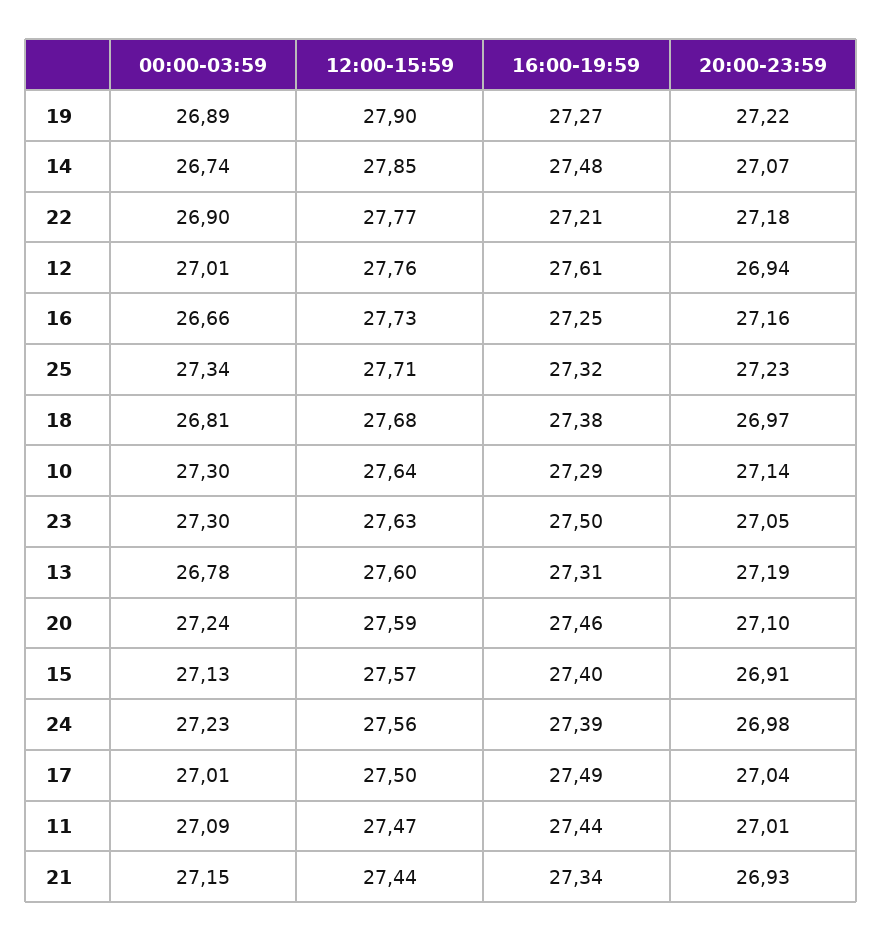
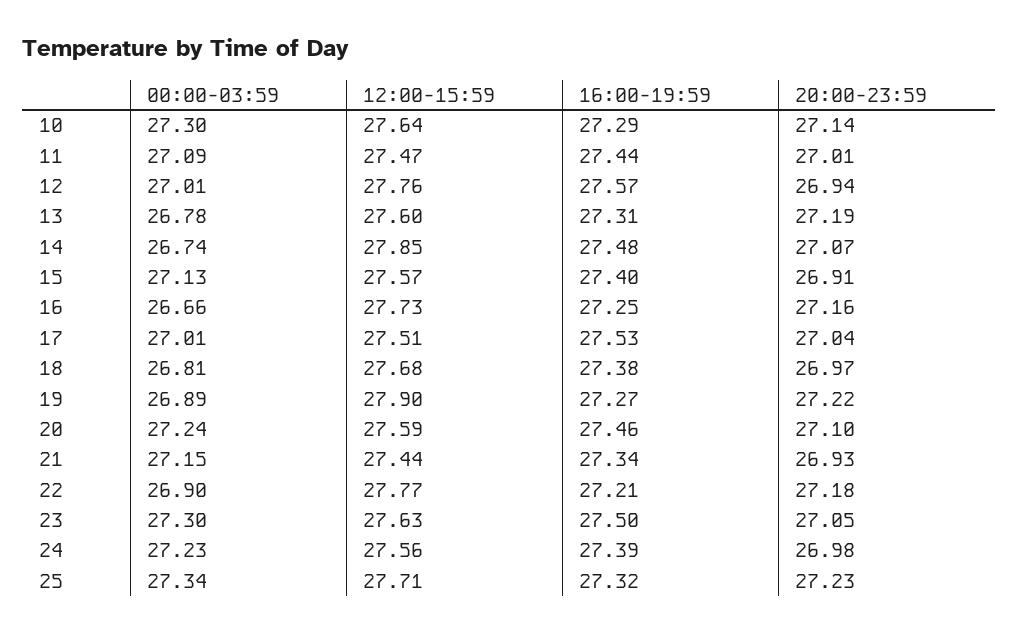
  {
    "00:00-03:59": {
      "19": 26.89,
      "14": 26.74,
      "22": 26.9,
      "12": 27.01,
      "16": 26.66,
      "25": 27.34,
      "18": 26.81,
      "10": 27.3,
      "23": 27.3,
      "13": 26.78,
      "20": 27.24,
      "15": 27.13,
      "24": 27.23,
      "17": 27.01,
      "11": 27.09,
      "21": 27.15
    },
    "12:00-15:59": {
      "19": 27.9,
      "14": 27.85,
      "22": 27.77,
      "12": 27.76,
      "16": 27.73,
      "25": 27.71,
      "18": 27.68,
      "10": 27.64,
      "23": 27.63,
      "13": 27.6,
      "20": 27.59,
      "15": 27.57,
      "24": 27.56,
-     "17": 27.5,
+     "17": 27.51,
      "11": 27.47,
      "21": 27.44
    },
    "16:00-19:59": {
      "19": 27.27,
      "14": 27.48,
      "22": 27.21,
-     "12": 27.61,
+     "12": 27.57,
      "16": 27.25,
      "25": 27.32,
      "18": 27.38,
      "10": 27.29,
      "23": 27.5,
      "13": 27.31,
      "20": 27.46,
      "15": 27.4,
      "24": 27.39,
-     "17": 27.49,
+     "17": 27.53,
      "11": 27.44,
      "21": 27.34
    },
    "20:00-23:59": {
      "19": 27.22,
      "14": 27.07,
      "22": 27.18,
      "12": 26.94,
      "16": 27.16,
      "25": 27.23,
      "18": 26.97,
      "10": 27.14,
      "23": 27.05,
      "13": 27.19,
      "20": 27.1,
      "15": 26.91,
      "24": 26.98,
      "17": 27.04,
      "11": 27.01,
      "21": 26.93
    }
  }

